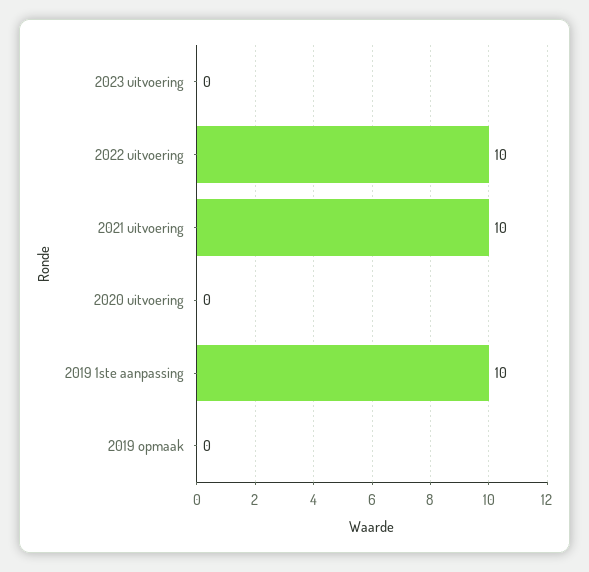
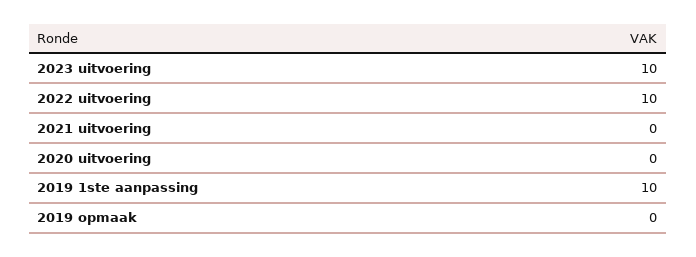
  {
-   "2023 uitvoering": 0,
+   "2023 uitvoering": 10,
    "2022 uitvoering": 10,
-   "2021 uitvoering": 10,
+   "2021 uitvoering": 0,
    "2020 uitvoering": 0,
    "2019 1ste aanpassing": 10,
    "2019 opmaak": 0
  }

